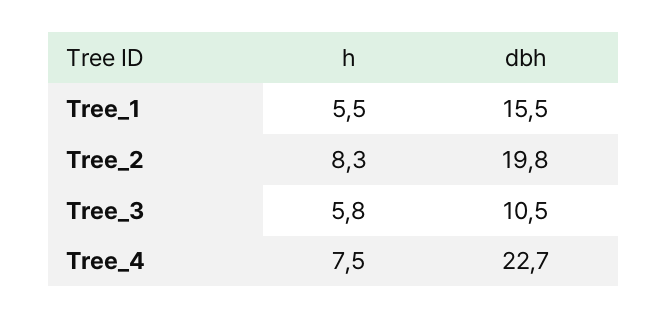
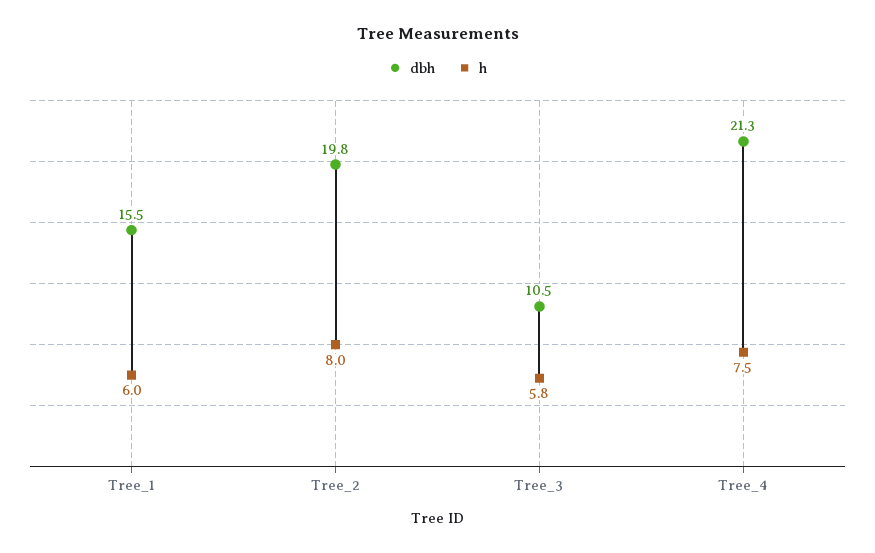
  {
    "h": {
-     "Tree_1": 5.5,
+     "Tree_1": 6,
-     "Tree_2": 8.3,
+     "Tree_2": 8,
      "Tree_3": 5.8,
      "Tree_4": 7.5
    },
    "dbh": {
      "Tree_1": 15.5,
      "Tree_2": 19.8,
      "Tree_3": 10.5,
-     "Tree_4": 22.7
+     "Tree_4": 21.3
    }
  }

